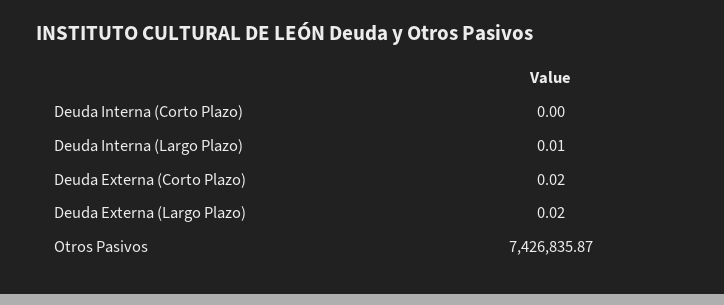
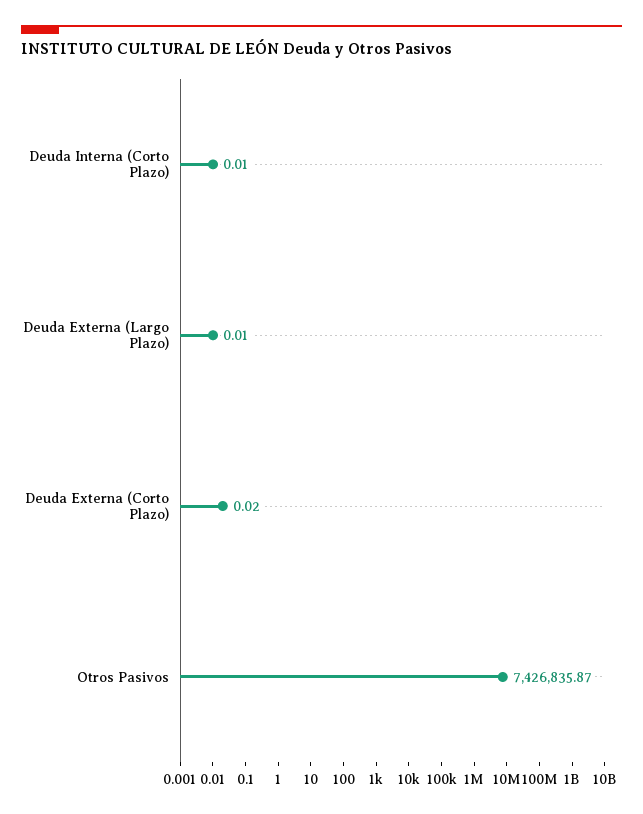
  {
-   "Deuda Interna (Corto Plazo)": 0,
+   "Deuda Interna (Corto Plazo)": 0.01,
-   "Deuda Interna (Largo Plazo)": 0.01,
    "Deuda Externa (Corto Plazo)": 0.02,
-   "Deuda Externa (Largo Plazo)": 0.02,
+   "Deuda Externa (Largo Plazo)": 0.01,
    "Otros Pasivos": 7426835.87
  }

